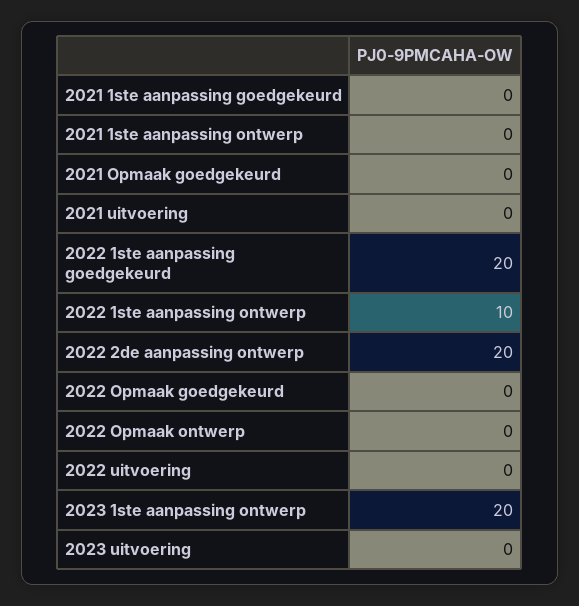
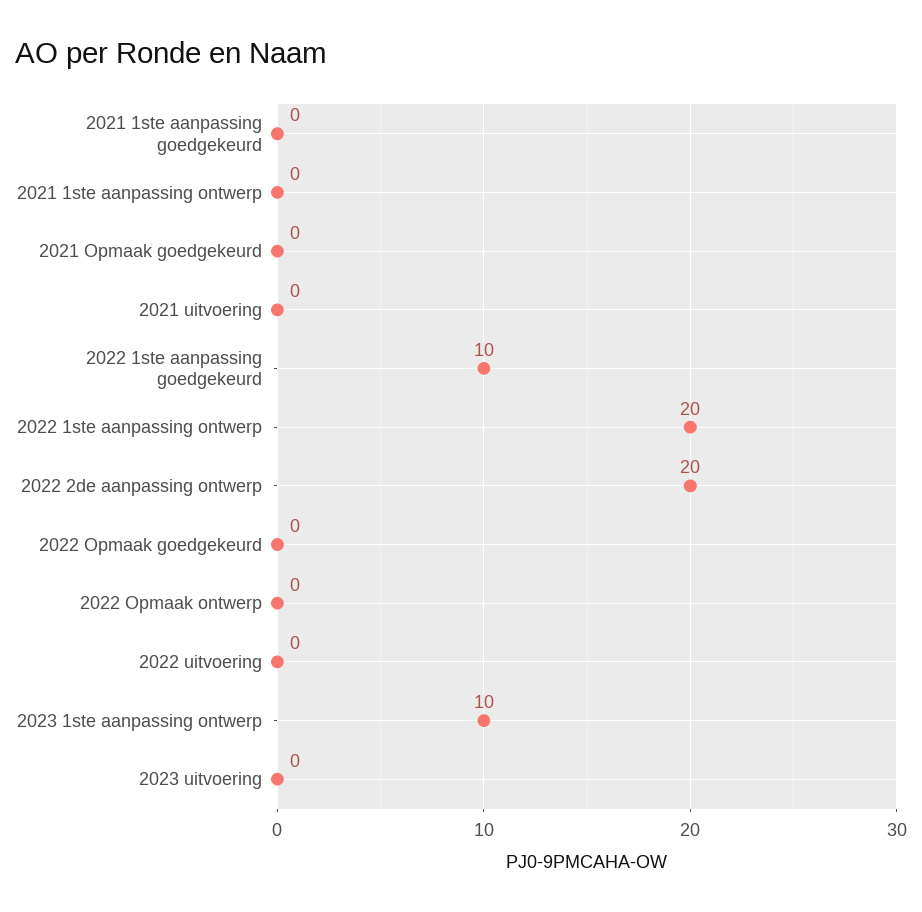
  {
    "2021 1ste aanpassing goedgekeurd": 0,
    "2021 1ste aanpassing ontwerp": 0,
    "2021 Opmaak goedgekeurd": 0,
    "2021 uitvoering": 0,
-   "2022 1ste aanpassing goedgekeurd": 20,
+   "2022 1ste aanpassing goedgekeurd": 10,
-   "2022 1ste aanpassing ontwerp": 10,
+   "2022 1ste aanpassing ontwerp": 20,
    "2022 2de aanpassing ontwerp": 20,
    "2022 Opmaak goedgekeurd": 0,
    "2022 Opmaak ontwerp": 0,
    "2022 uitvoering": 0,
-   "2023 1ste aanpassing ontwerp": 20,
+   "2023 1ste aanpassing ontwerp": 10,
    "2023 uitvoering": 0
  }

